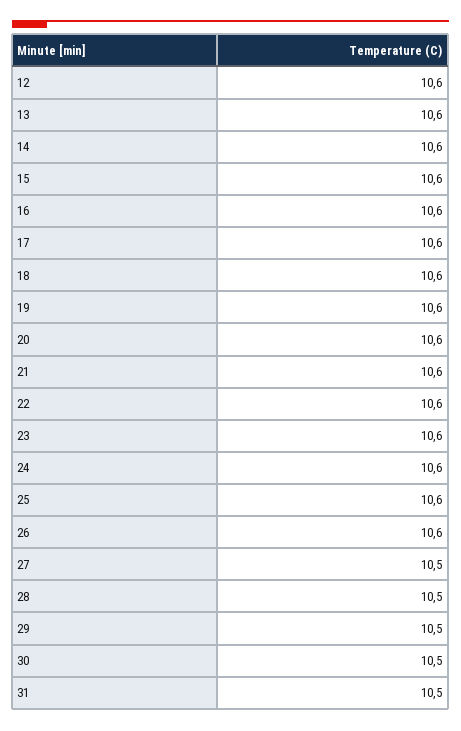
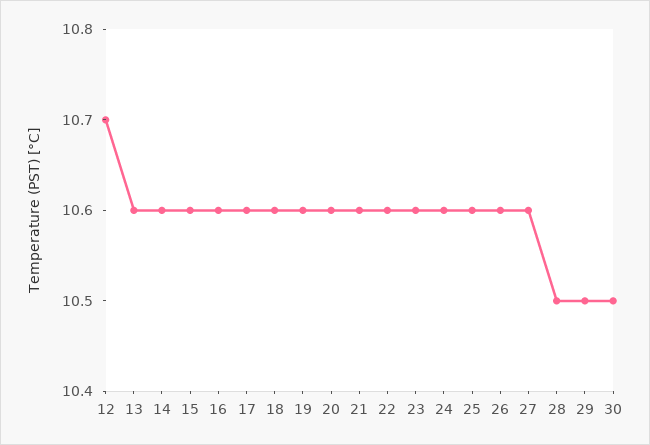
  {
-   "12": 10.6,
+   "12": 10.7,
    "13": 10.6,
    "14": 10.6,
    "15": 10.6,
    "16": 10.6,
    "17": 10.6,
    "18": 10.6,
    "19": 10.6,
    "20": 10.6,
    "21": 10.6,
    "22": 10.6,
    "23": 10.6,
    "24": 10.6,
    "25": 10.6,
    "26": 10.6,
-   "27": 10.5,
+   "27": 10.6,
    "28": 10.5,
    "29": 10.5,
-   "30": 10.5,
+   "30": 10.5
-   "31": 10.5
  }

